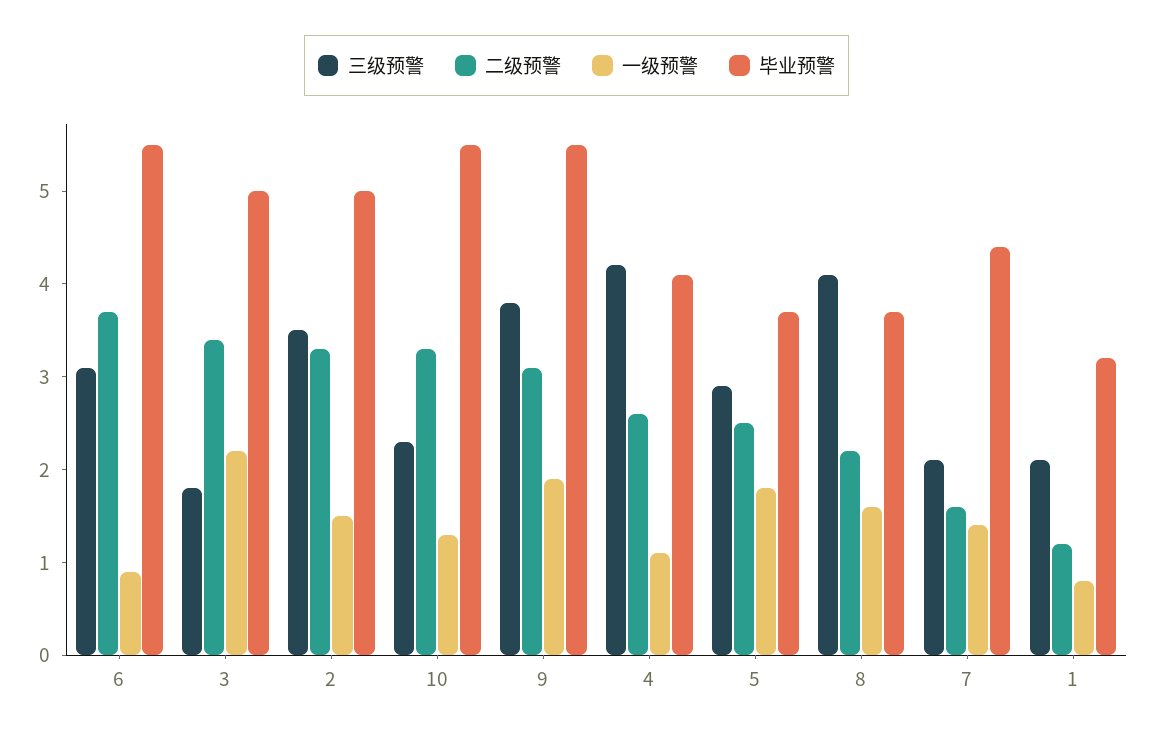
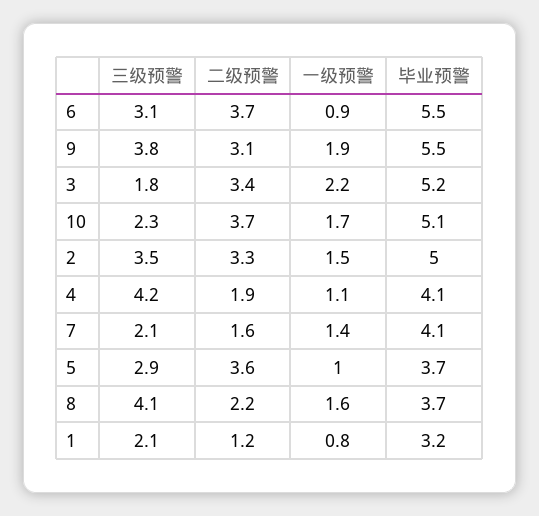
  {
    "三级预警": {
      "6": 3.1,
      "3": 1.8,
      "2": 3.5,
      "10": 2.3,
      "9": 3.8,
      "4": 4.2,
      "5": 2.9,
      "8": 4.1,
      "7": 2.1,
      "1": 2.1
    },
    "二级预警": {
      "6": 3.7,
      "3": 3.4,
      "2": 3.3,
-     "10": 3.3,
+     "10": 3.7,
      "9": 3.1,
-     "4": 2.6,
+     "4": 1.9,
-     "5": 2.5,
+     "5": 3.6,
      "8": 2.2,
      "7": 1.6,
      "1": 1.2
    },
    "一级预警": {
      "6": 0.9,
      "3": 2.2,
      "2": 1.5,
-     "10": 1.3,
+     "10": 1.7,
      "9": 1.9,
      "4": 1.1,
-     "5": 1.8,
+     "5": 1,
      "8": 1.6,
      "7": 1.4,
      "1": 0.8
    },
    "毕业预警": {
      "6": 5.5,
-     "3": 5,
+     "3": 5.2,
      "2": 5,
-     "10": 5.5,
+     "10": 5.1,
      "9": 5.5,
      "4": 4.1,
      "5": 3.7,
      "8": 3.7,
-     "7": 4.4,
+     "7": 4.1,
      "1": 3.2
    }
  }

